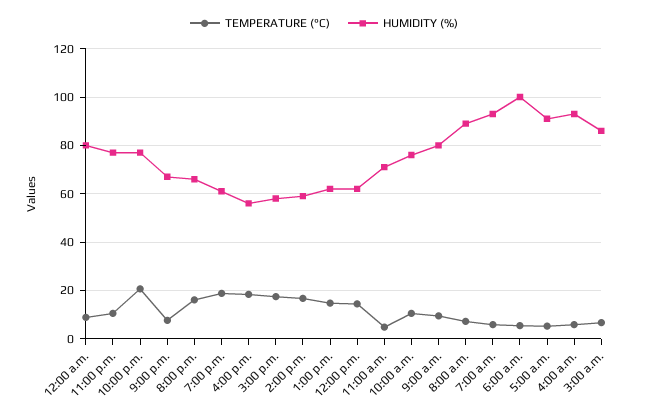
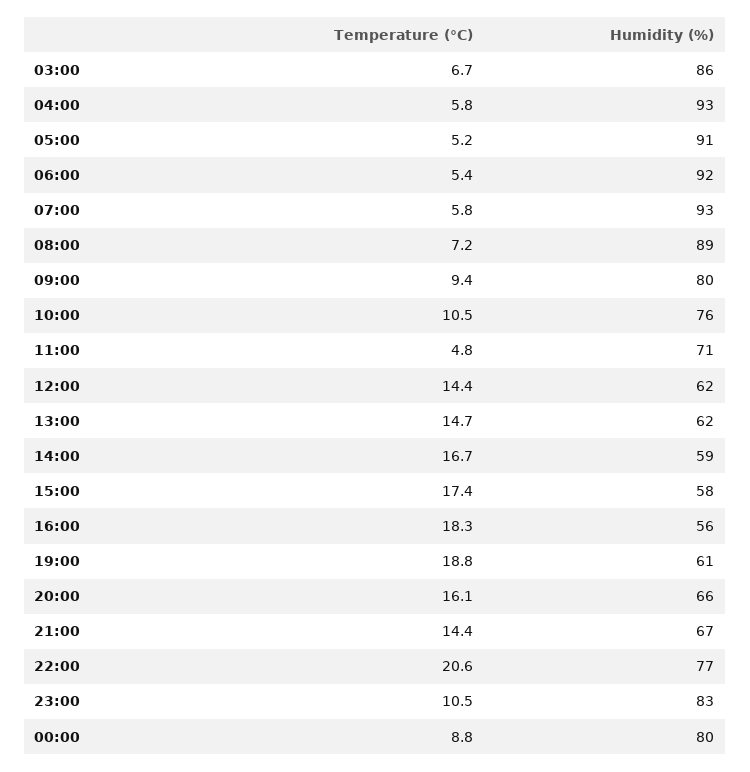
  {
    "TEMPERATURE (°C)": {
      "12:00 a.m.": 8.8,
      "11:00 p.m.": 10.5,
      "10:00 p.m.": 20.6,
-     "9:00 p.m.": 7.5,
+     "9:00 p.m.": 14.4,
      "8:00 p.m.": 16.1,
      "7:00 p.m.": 18.8,
      "4:00 p.m.": 18.3,
      "3:00 p.m.": 17.4,
      "2:00 p.m.": 16.7,
      "1:00 p.m.": 14.7,
      "12:00 p.m.": 14.4,
      "11:00 a.m.": 4.8,
      "10:00 a.m.": 10.5,
      "9:00 a.m.": 9.4,
      "8:00 a.m.": 7.2,
      "7:00 a.m.": 5.8,
      "6:00 a.m.": 5.4,
      "5:00 a.m.": 5.2,
      "4:00 a.m.": 5.8,
      "3:00 a.m.": 6.7
    },
    "HUMIDITY (%)": {
      "12:00 a.m.": 80,
-     "11:00 p.m.": 77.5,
+     "11:00 p.m.": 83,
      "10:00 p.m.": 77,
      "9:00 p.m.": 67,
      "8:00 p.m.": 66,
      "7:00 p.m.": 61,
      "4:00 p.m.": 56,
      "3:00 p.m.": 58,
      "2:00 p.m.": 59,
      "1:00 p.m.": 62,
      "12:00 p.m.": 62,
      "11:00 a.m.": 71,
      "10:00 a.m.": 76,
      "9:00 a.m.": 80,
      "8:00 a.m.": 89,
      "7:00 a.m.": 93,
-     "6:00 a.m.": 100,
+     "6:00 a.m.": 92,
      "5:00 a.m.": 91,
      "4:00 a.m.": 93,
      "3:00 a.m.": 86
    }
  }

